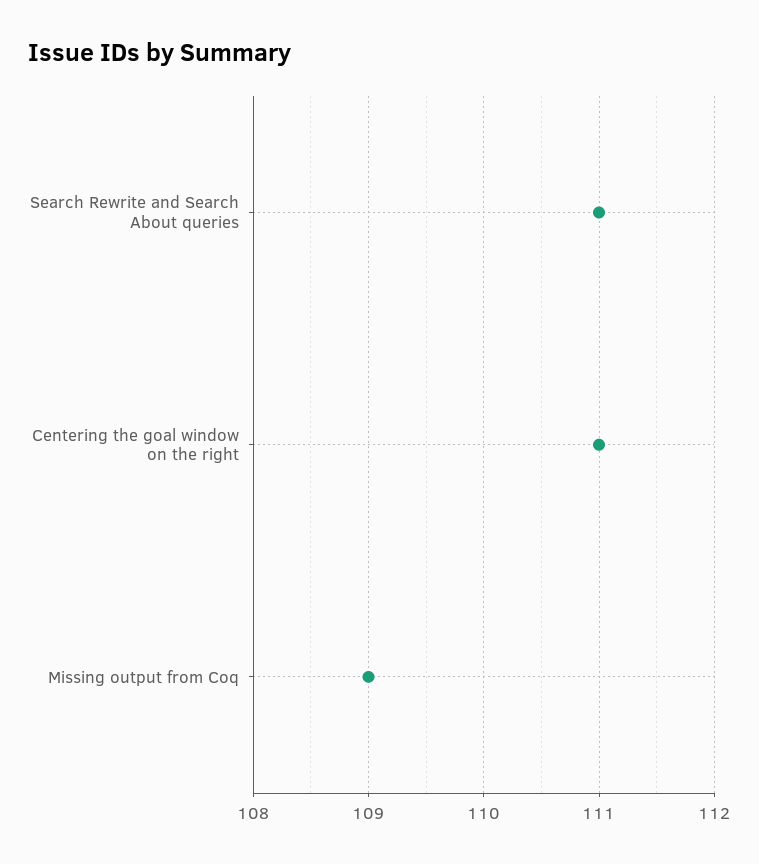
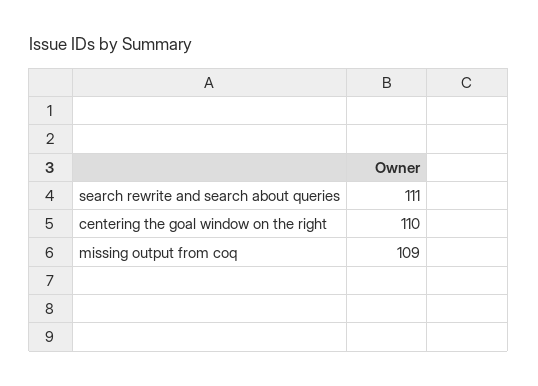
  {
    "Search Rewrite and Search About queries": 111,
-   "Centering the goal window on the right": 111,
+   "Centering the goal window on the right": 110,
    "Missing output from Coq": 109
  }

